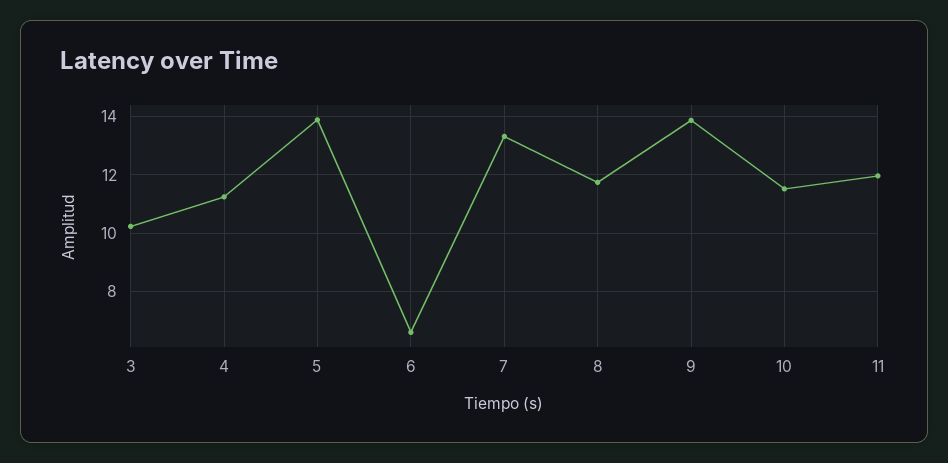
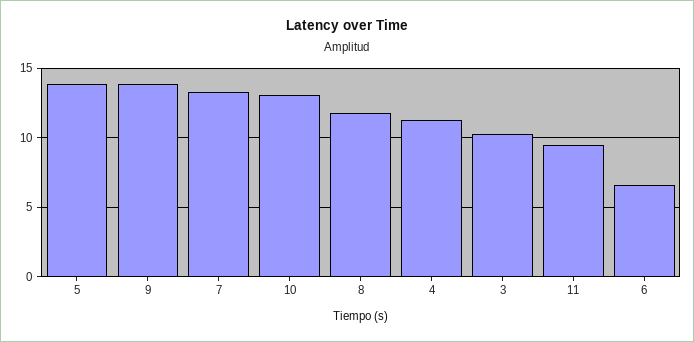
  {
    "3": 10.25,
    "4": 11.25,
    "5": 14,
    "6": 6.5,
    "7": 13.25,
    "8": 11.75,
    "9": 13.75,
-   "10": 11.5,
+   "10": 13,
-   "11": 12
+   "11": 9.5
  }

